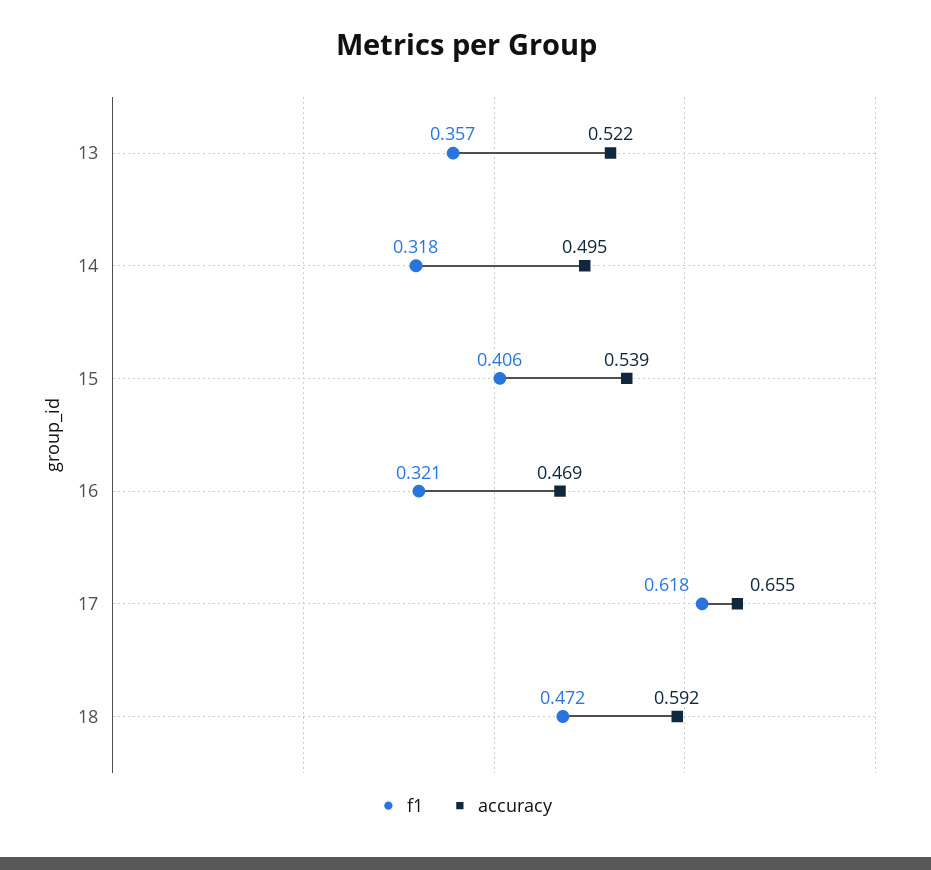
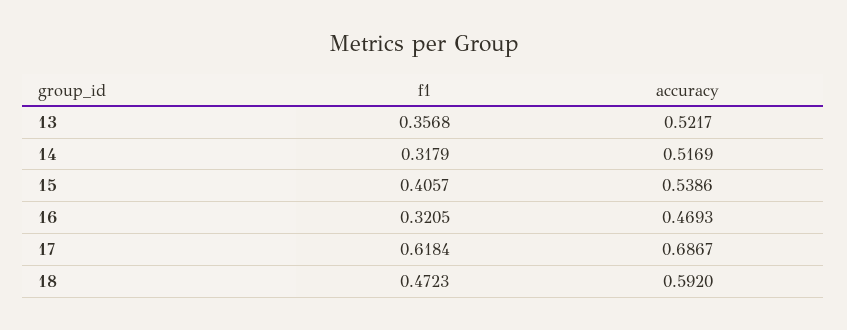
  {
    "f1": {
      "13": 0.3568,
      "14": 0.3179,
      "15": 0.4057,
      "16": 0.3205,
      "17": 0.6184,
      "18": 0.4723
    },
    "accuracy": {
      "13": 0.5217,
-     "14": 0.495,
+     "14": 0.5169,
      "15": 0.5386,
      "16": 0.4693,
-     "17": 0.655,
+     "17": 0.6867,
      "18": 0.592
    }
  }

